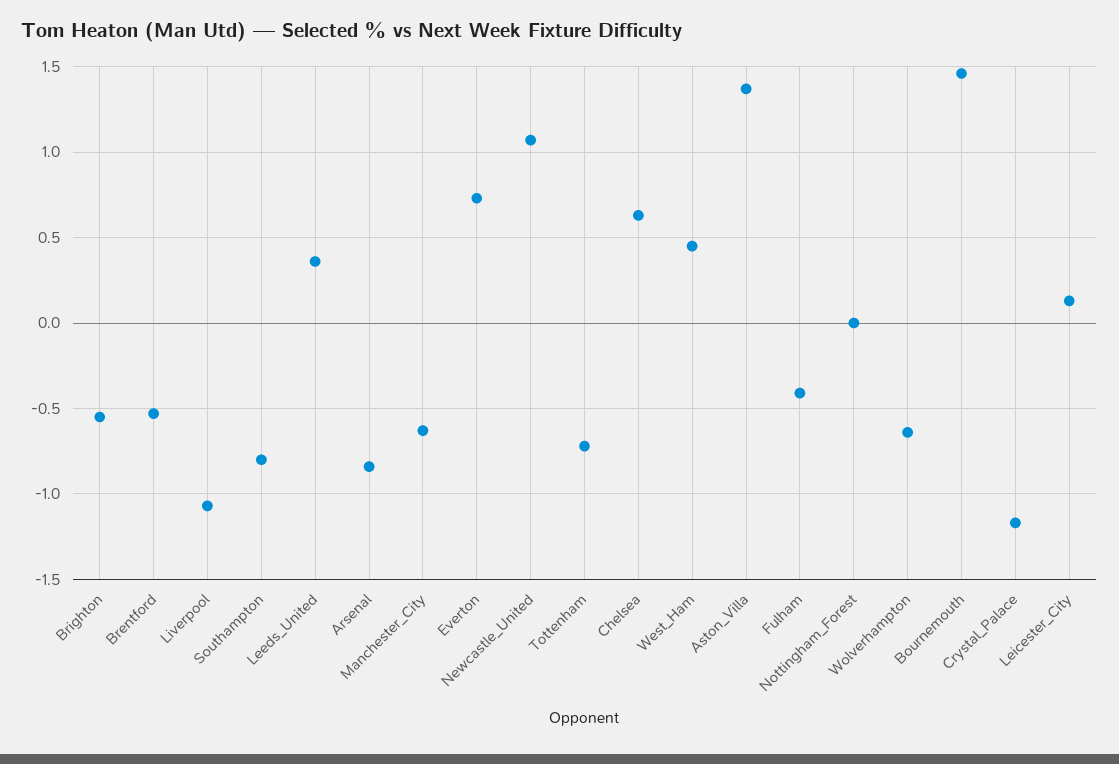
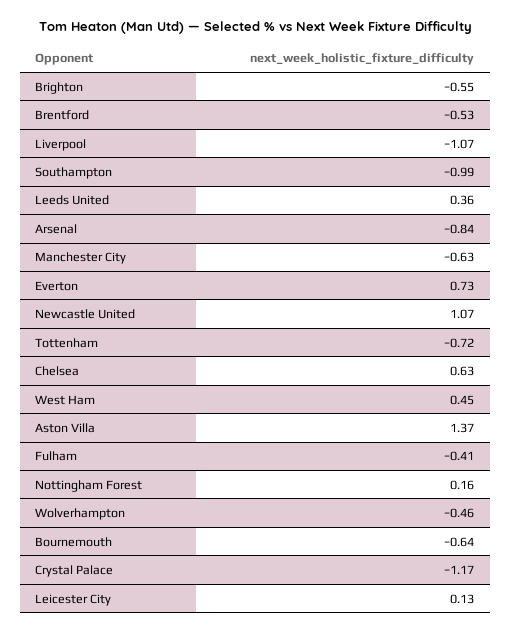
  {
    "Brighton": -0.55,
    "Brentford": -0.53,
    "Liverpool": -1.07,
-   "Southampton": -0.8,
+   "Southampton": -0.99,
    "Leeds_United": 0.36,
    "Arsenal": -0.84,
    "Manchester_City": -0.63,
    "Everton": 0.73,
    "Newcastle_United": 1.07,
    "Tottenham": -0.72,
    "Chelsea": 0.63,
    "West_Ham": 0.45,
    "Aston_Villa": 1.37,
    "Fulham": -0.41,
-   "Nottingham_Forest": 0,
+   "Nottingham_Forest": 0.16,
-   "Wolverhampton": -0.65,
+   "Wolverhampton": -0.46,
-   "Bournemouth": 1.45,
+   "Bournemouth": -0.64,
    "Crystal_Palace": -1.17,
    "Leicester_City": 0.13
  }

